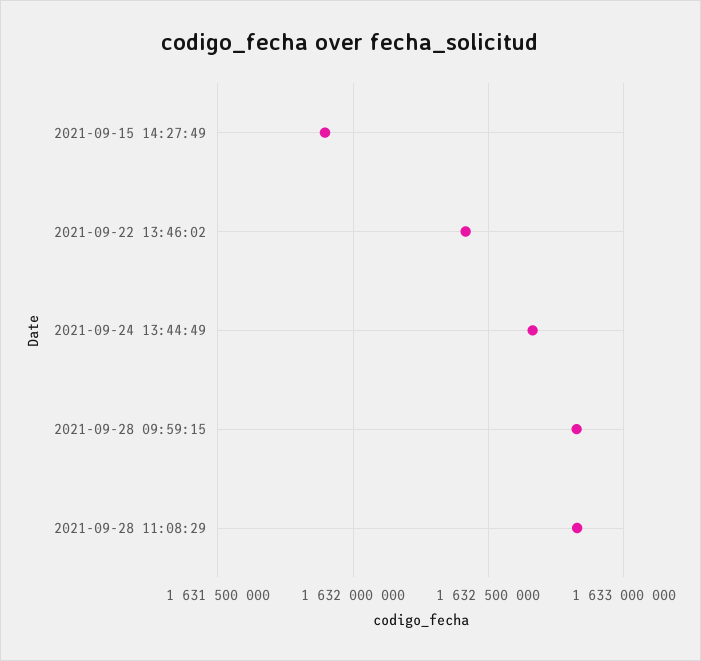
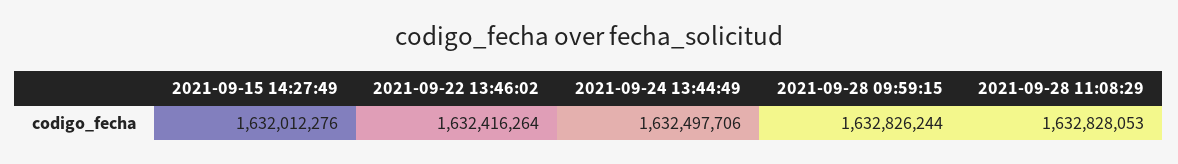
  {
-   "2021-09-15 14:27:49": 1631900000,
+   "2021-09-15 14:27:49": 1632012276,
    "2021-09-22 13:46:02": 1632416264,
-   "2021-09-24 13:44:49": 1632650000,
+   "2021-09-24 13:44:49": 1632497706,
    "2021-09-28 09:59:15": 1632826244,
    "2021-09-28 11:08:29": 1632828053
  }

